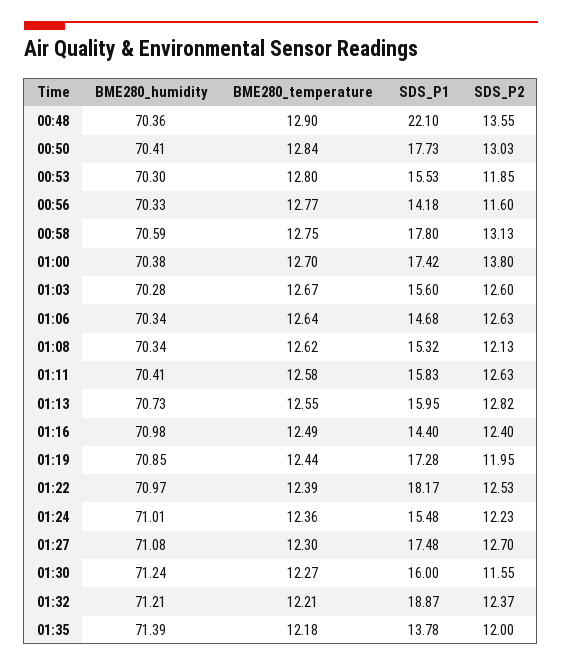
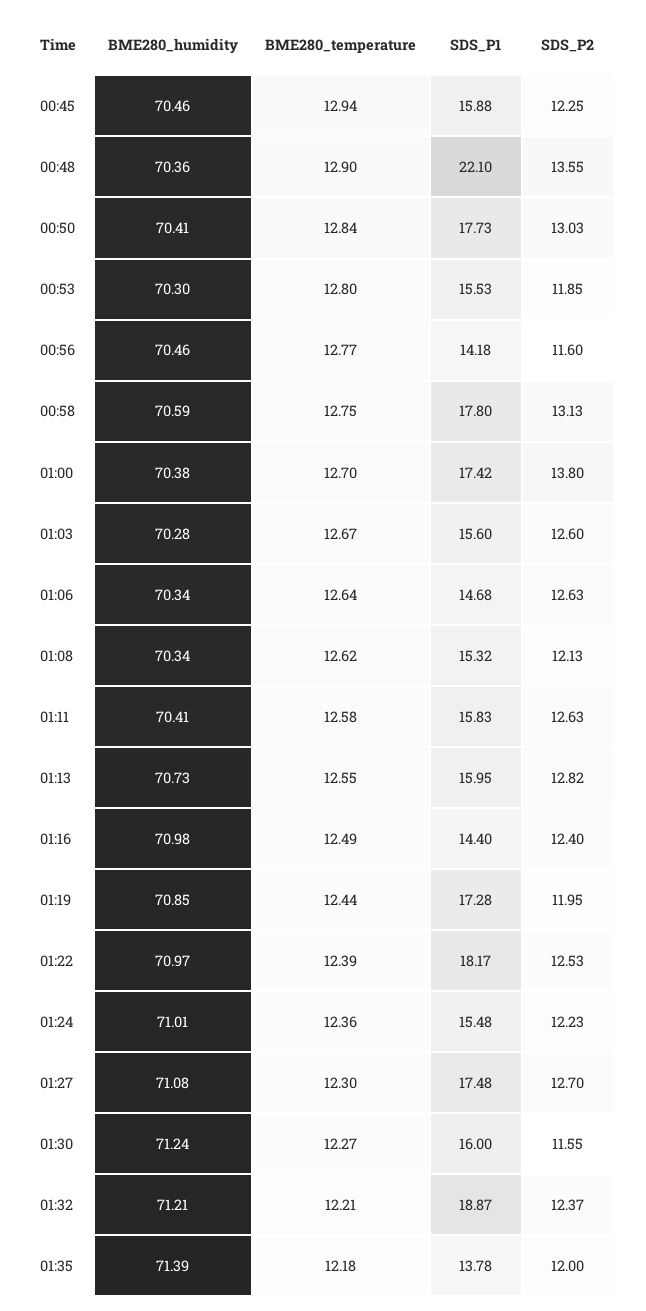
  {
    "BME280_humidity": {
      "00:48": 70.36,
      "00:50": 70.41,
      "00:53": 70.3,
-     "00:56": 70.33,
+     "00:56": 70.46,
      "00:58": 70.59,
      "01:00": 70.38,
      "01:03": 70.28,
      "01:06": 70.34,
      "01:08": 70.34,
      "01:11": 70.41,
      "01:13": 70.73,
      "01:16": 70.98,
      "01:19": 70.85,
      "01:22": 70.97,
      "01:24": 71.01,
      "01:27": 71.08,
      "01:30": 71.24,
      "01:32": 71.21,
-     "01:35": 71.39
+     "01:35": 71.39,
+     "00:45": 70.46
    },
    "BME280_temperature": {
      "00:48": 12.9,
      "00:50": 12.84,
      "00:53": 12.8,
      "00:56": 12.77,
      "00:58": 12.75,
      "01:00": 12.7,
      "01:03": 12.67,
      "01:06": 12.64,
      "01:08": 12.62,
      "01:11": 12.58,
      "01:13": 12.55,
      "01:16": 12.49,
      "01:19": 12.44,
      "01:22": 12.39,
      "01:24": 12.36,
      "01:27": 12.3,
      "01:30": 12.27,
      "01:32": 12.21,
-     "01:35": 12.18
+     "01:35": 12.18,
+     "00:45": 12.94
    },
    "SDS_P1": {
      "00:48": 22.1,
      "00:50": 17.73,
      "00:53": 15.53,
      "00:56": 14.18,
      "00:58": 17.8,
      "01:00": 17.42,
      "01:03": 15.6,
      "01:06": 14.68,
      "01:08": 15.32,
      "01:11": 15.83,
      "01:13": 15.95,
      "01:16": 14.4,
      "01:19": 17.28,
      "01:22": 18.17,
      "01:24": 15.48,
      "01:27": 17.48,
      "01:30": 16,
      "01:32": 18.87,
-     "01:35": 13.78
+     "01:35": 13.78,
+     "00:45": 15.88
    },
    "SDS_P2": {
      "00:48": 13.55,
      "00:50": 13.03,
      "00:53": 11.85,
      "00:56": 11.6,
      "00:58": 13.13,
      "01:00": 13.8,
      "01:03": 12.6,
      "01:06": 12.63,
      "01:08": 12.13,
      "01:11": 12.63,
      "01:13": 12.82,
      "01:16": 12.4,
      "01:19": 11.95,
      "01:22": 12.53,
      "01:24": 12.23,
      "01:27": 12.7,
      "01:30": 11.55,
      "01:32": 12.37,
-     "01:35": 12
+     "01:35": 12,
+     "00:45": 12.25
    }
  }

